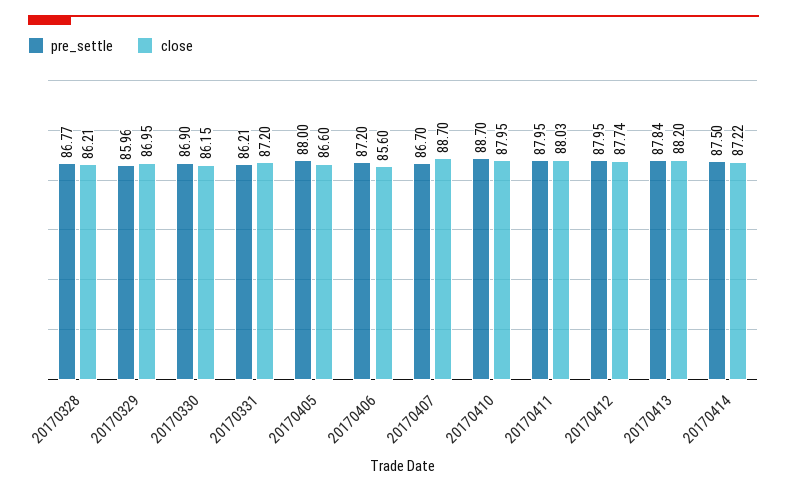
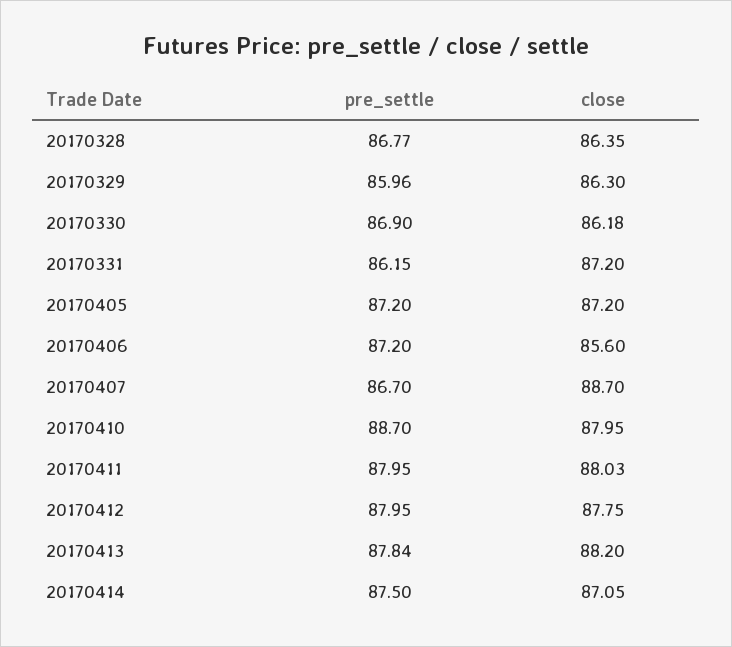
  {
    "pre_settle": {
      "20170328": 86.77,
      "20170329": 85.96,
      "20170330": 86.9,
-     "20170331": 86.21,
+     "20170331": 86.15,
-     "20170405": 88,
+     "20170405": 87.2,
      "20170406": 87.2,
      "20170407": 86.7,
      "20170410": 88.7,
      "20170411": 87.95,
      "20170412": 87.95,
      "20170413": 87.84,
      "20170414": 87.5
    },
    "close": {
-     "20170328": 86.21,
+     "20170328": 86.35,
-     "20170329": 86.95,
+     "20170329": 86.3,
-     "20170330": 86.15,
+     "20170330": 86.18,
      "20170331": 87.2,
-     "20170405": 86.6,
+     "20170405": 87.2,
      "20170406": 85.6,
      "20170407": 88.7,
      "20170410": 87.95,
      "20170411": 88.03,
-     "20170412": 87.74,
+     "20170412": 87.75,
      "20170413": 88.2,
-     "20170414": 87.22
+     "20170414": 87.05
    }
  }

